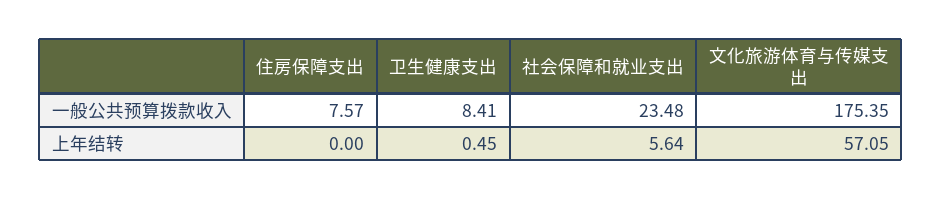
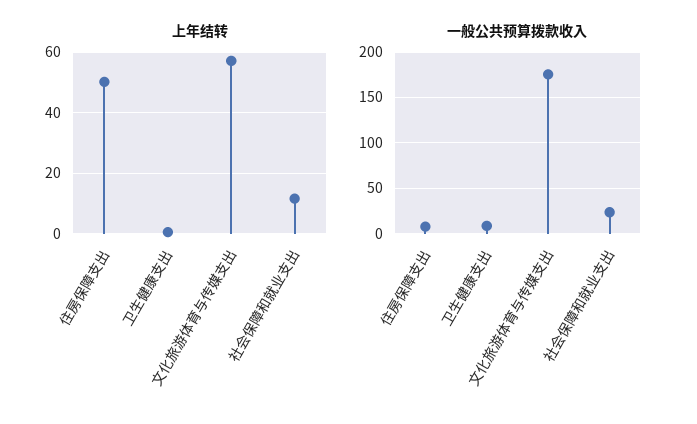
  {
    "一般公共预算拨款收入": {
      "住房保障支出": 7.57,
      "卫生健康支出": 8.41,
      "社会保障和就业支出": 23.48,
      "文化旅游体育与传媒支出": 175.35
    },
    "上年结转": {
-     "住房保障支出": 0,
+     "住房保障支出": 50,
      "卫生健康支出": 0.45,
-     "社会保障和就业支出": 5.64,
+     "社会保障和就业支出": 12,
      "文化旅游体育与传媒支出": 57.05
    }
  }

